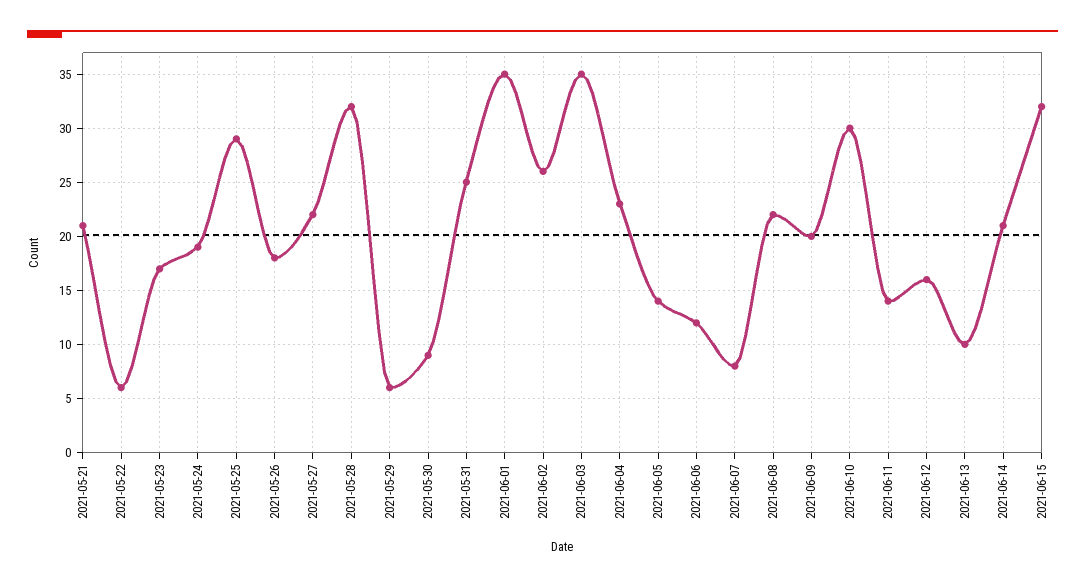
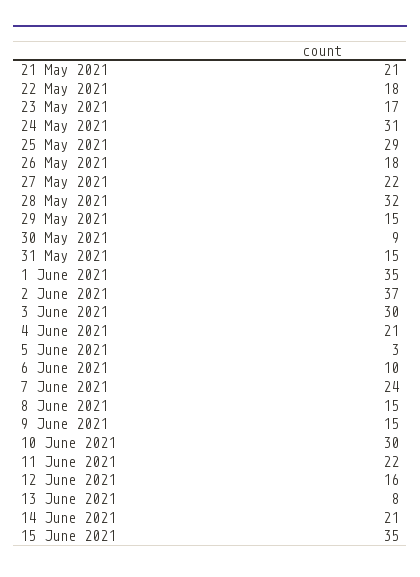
  {
    "2021-05-21": 21,
-   "2021-05-22": 6,
+   "2021-05-22": 18,
    "2021-05-23": 17,
-   "2021-05-24": 19,
+   "2021-05-24": 31,
    "2021-05-25": 29,
    "2021-05-26": 18,
    "2021-05-27": 22,
    "2021-05-28": 32,
-   "2021-05-29": 6,
+   "2021-05-29": 15,
    "2021-05-30": 9,
-   "2021-05-31": 25,
+   "2021-05-31": 15,
    "2021-06-01": 35,
-   "2021-06-02": 26,
+   "2021-06-02": 37,
-   "2021-06-03": 35,
+   "2021-06-03": 30,
-   "2021-06-04": 23,
+   "2021-06-04": 21,
-   "2021-06-05": 14,
+   "2021-06-05": 3,
-   "2021-06-06": 12,
+   "2021-06-06": 10,
-   "2021-06-07": 8,
+   "2021-06-07": 24,
-   "2021-06-08": 22,
+   "2021-06-08": 15,
-   "2021-06-09": 20,
+   "2021-06-09": 15,
    "2021-06-10": 30,
-   "2021-06-11": 14,
+   "2021-06-11": 22,
    "2021-06-12": 16,
-   "2021-06-13": 10,
+   "2021-06-13": 8,
    "2021-06-14": 21,
-   "2021-06-15": 32
+   "2021-06-15": 35
  }

